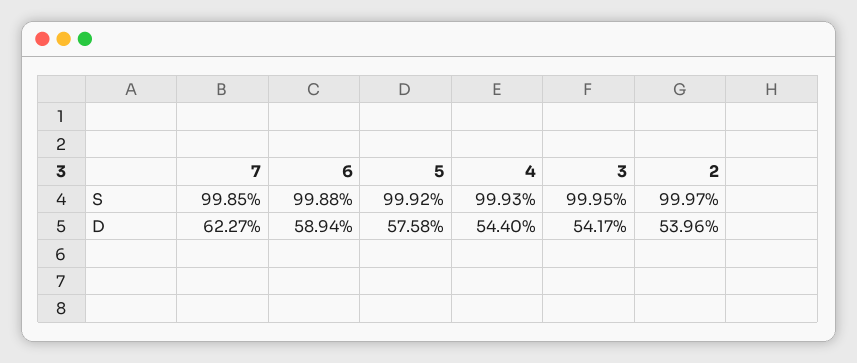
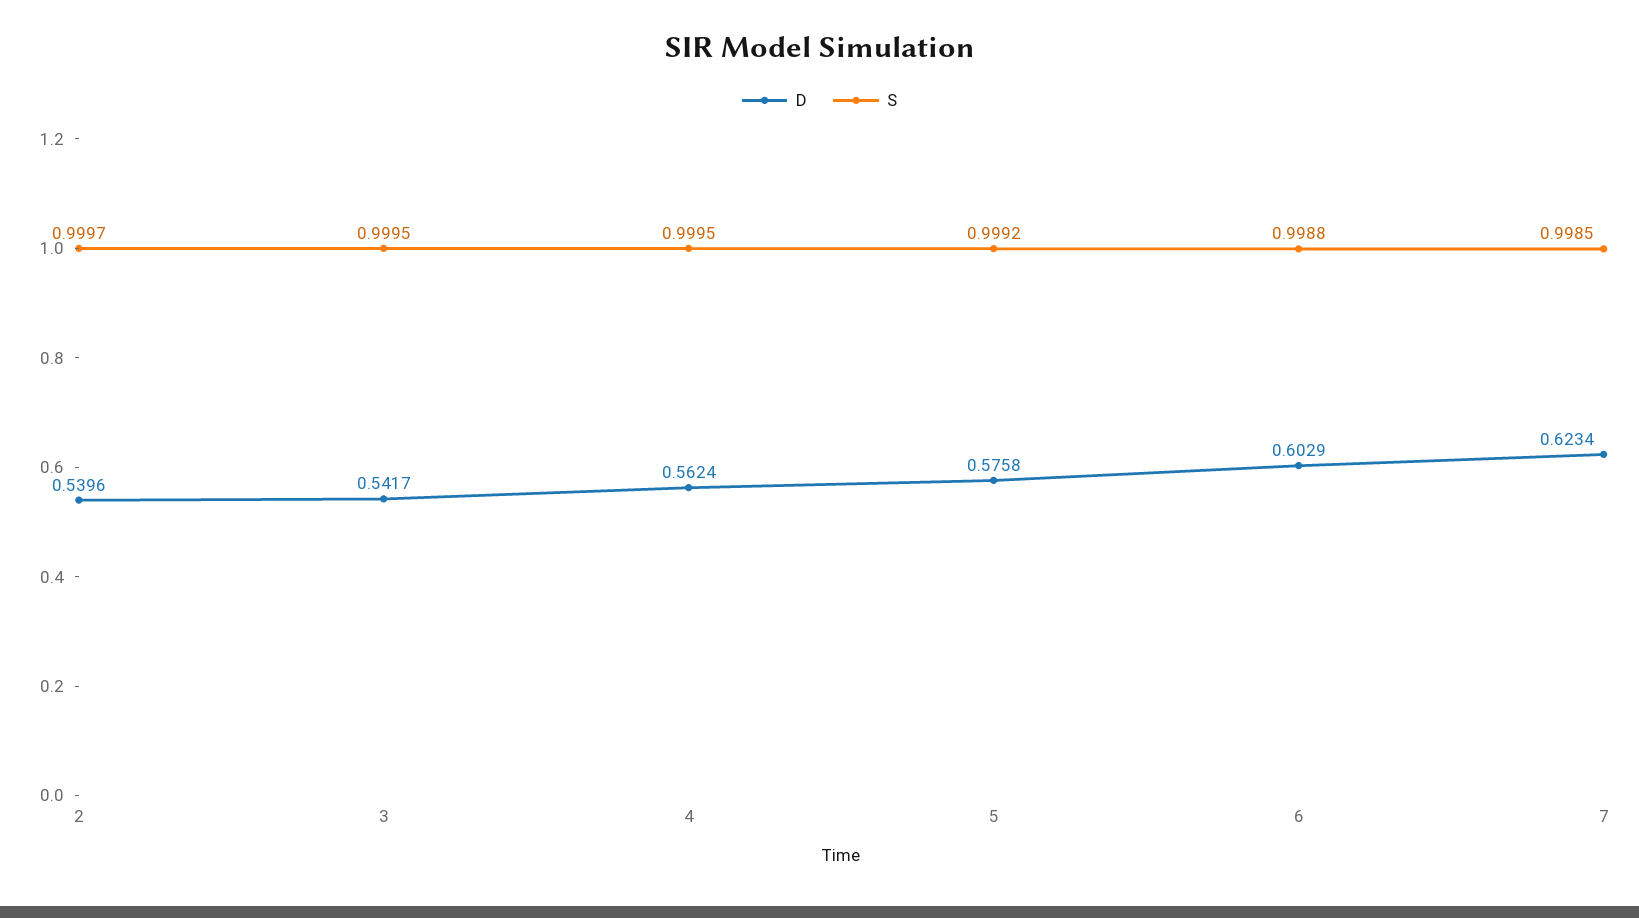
  {
    "S": {
      "7": 0.9985,
      "6": 0.9988,
      "5": 0.9992,
-     "4": 0.9993,
+     "4": 0.9995,
      "3": 0.9995,
      "2": 0.9997
    },
    "D": {
-     "7": 0.6227,
+     "7": 0.6234,
-     "6": 0.5894,
+     "6": 0.6029,
      "5": 0.5758,
-     "4": 0.544,
+     "4": 0.5624,
      "3": 0.5417,
      "2": 0.5396
    }
  }

